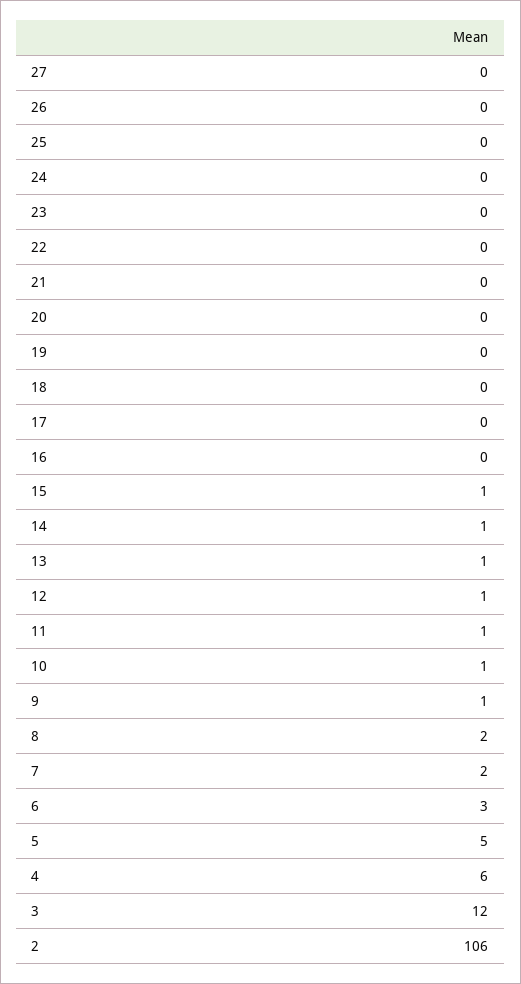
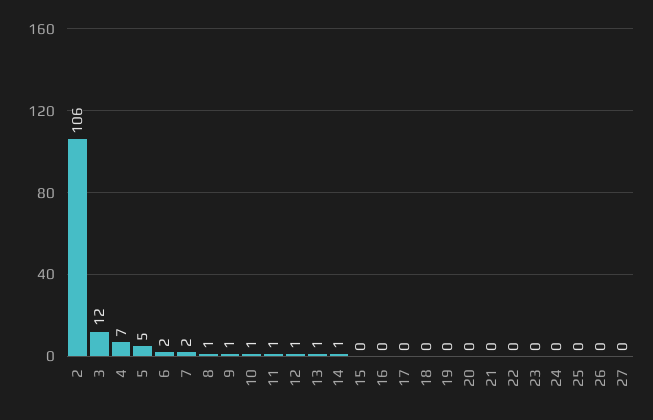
  {
    "27": 0,
    "26": 0,
    "25": 0,
    "24": 0,
    "23": 0,
    "22": 0,
    "21": 0,
    "20": 0,
    "19": 0,
    "18": 0,
    "17": 0,
    "16": 0,
-   "15": 1,
+   "15": 0,
    "14": 1,
    "13": 1,
    "12": 1,
    "11": 1,
    "10": 1,
    "9": 1,
-   "8": 2,
+   "8": 1,
    "7": 2,
-   "6": 3,
+   "6": 2,
    "5": 5,
-   "4": 6,
+   "4": 7,
    "3": 12,
    "2": 106
  }

